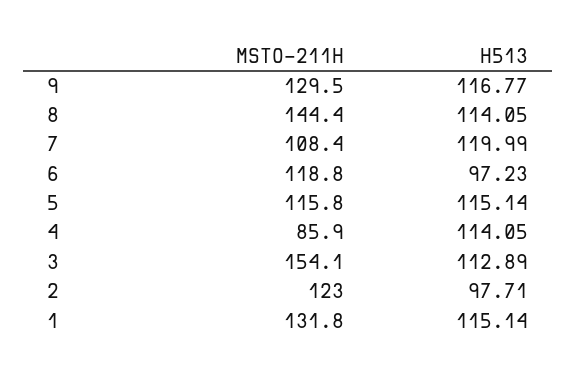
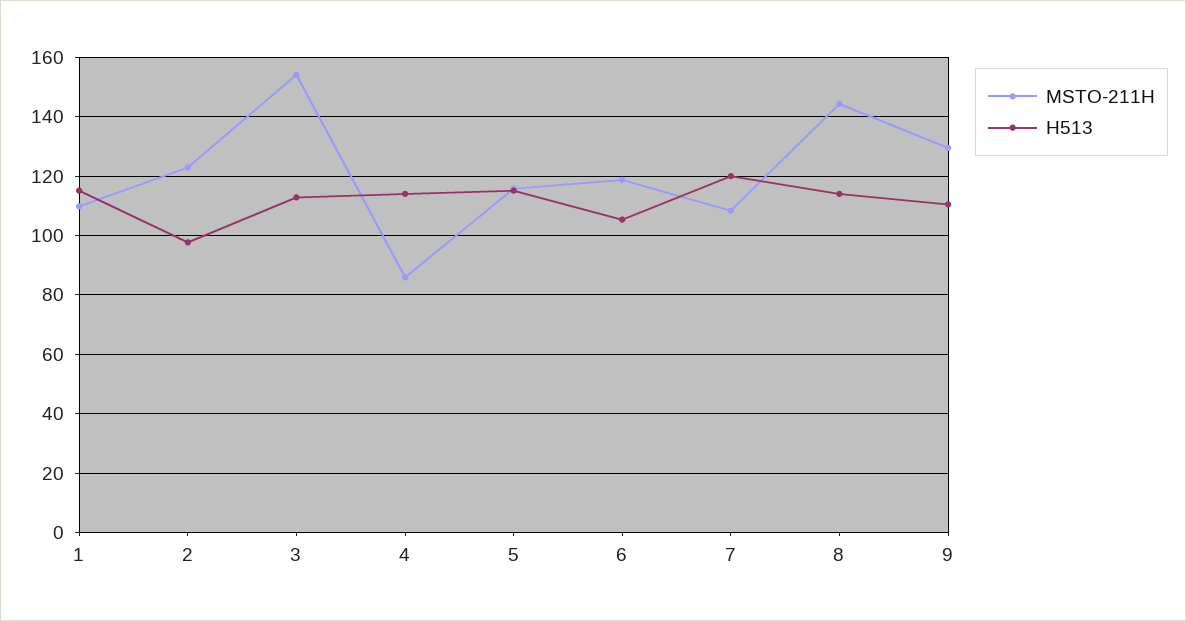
  {
    "MSTO-211H": {
      "9": 129.5,
      "8": 144.4,
      "7": 108.4,
      "6": 118.8,
      "5": 115.8,
      "4": 85.9,
      "3": 154.1,
      "2": 123,
-     "1": 131.8
+     "1": 110
    },
    "H513": {
-     "9": 116.77,
+     "9": 110,
      "8": 114.05,
      "7": 119.99,
-     "6": 97.23,
+     "6": 105,
      "5": 115.14,
      "4": 114.05,
      "3": 112.89,
      "2": 97.71,
      "1": 115.14
    }
  }

